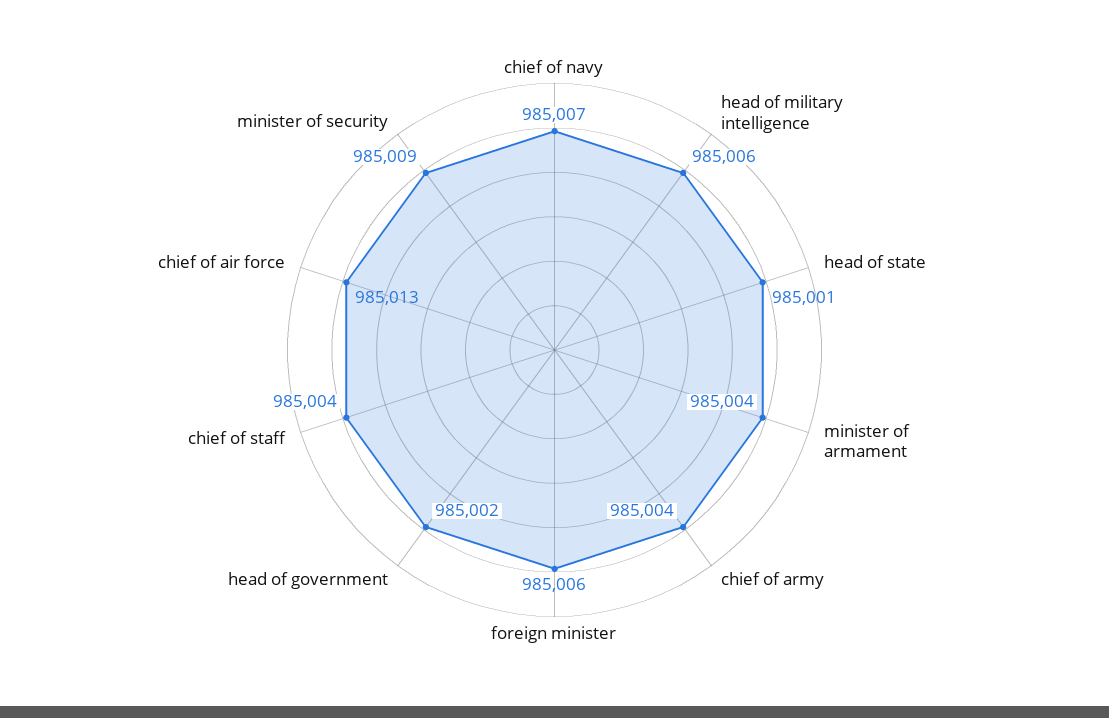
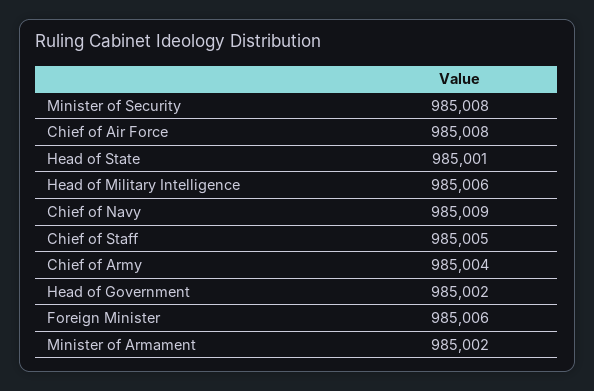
  {
-   "chief of navy": 985007,
+   "chief of navy": 985009,
    "head of military intelligence": 985006,
    "head of state": 985001,
-   "minister of armament": 985004,
+   "minister of armament": 985002,
    "chief of army": 985004,
    "foreign minister": 985006,
    "head of government": 985002,
-   "chief of staff": 985004,
+   "chief of staff": 985005,
-   "chief of air force": 985013,
+   "chief of air force": 985008,
-   "minister of security": 985009
+   "minister of security": 985008
  }

